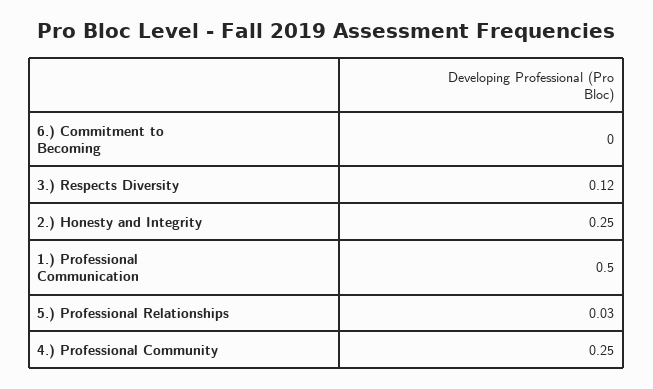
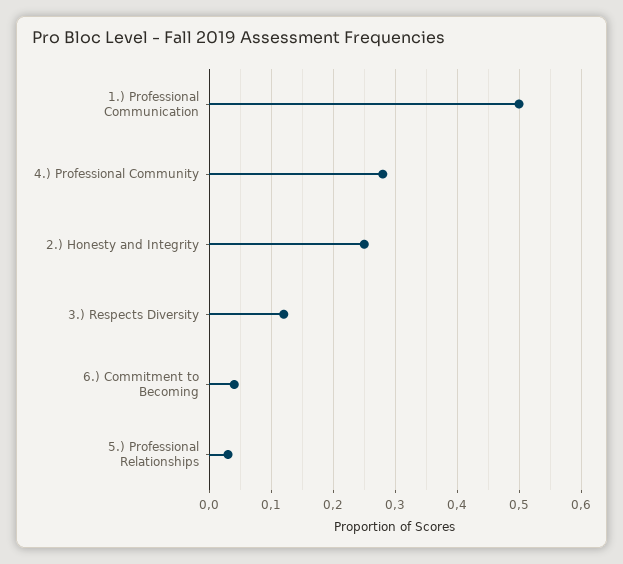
  {
-   "6.) Commitment to Becoming": 0,
+   "6.) Commitment to Becoming": 0.04,
    "3.) Respects Diversity": 0.12,
    "2.) Honesty and Integrity": 0.25,
    "1.) Professional Communication": 0.5,
    "5.) Professional Relationships": 0.03,
-   "4.) Professional Community": 0.25
+   "4.) Professional Community": 0.28
  }

